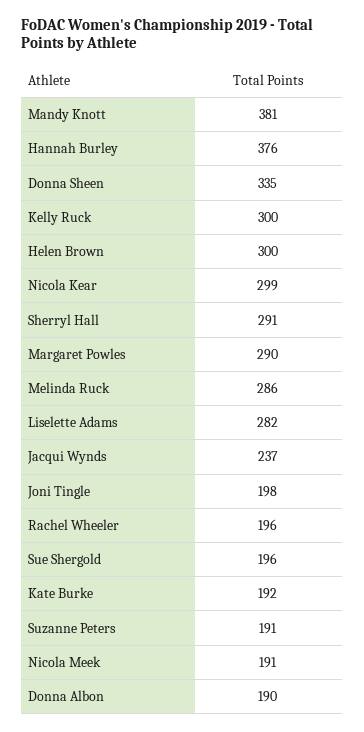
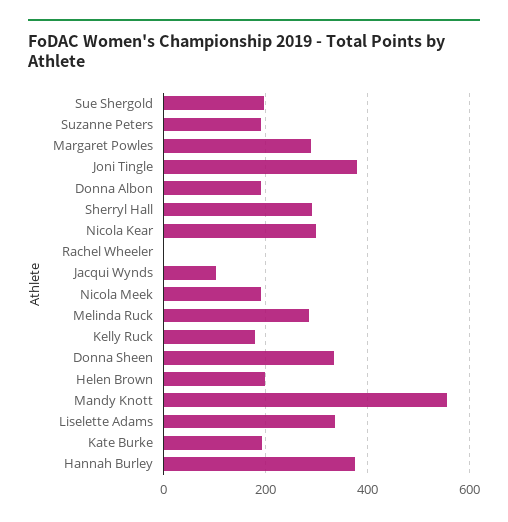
  {
-   "Mandy Knott": 381,
+   "Mandy Knott": 560,
    "Hannah Burley": 376,
    "Donna Sheen": 335,
-   "Kelly Ruck": 300,
+   "Kelly Ruck": 180,
-   "Helen Brown": 300,
+   "Helen Brown": 200,
    "Nicola Kear": 299,
    "Sherryl Hall": 291,
    "Margaret Powles": 290,
    "Melinda Ruck": 286,
-   "Liselette Adams": 282,
+   "Liselette Adams": 340,
-   "Jacqui Wynds": 237,
+   "Jacqui Wynds": 100,
-   "Joni Tingle": 198,
+   "Joni Tingle": 380,
-   "Rachel Wheeler": 196,
+   "Rachel Wheeler": 0,
    "Sue Shergold": 196,
    "Kate Burke": 192,
    "Suzanne Peters": 191,
    "Nicola Meek": 191,
    "Donna Albon": 190
  }

